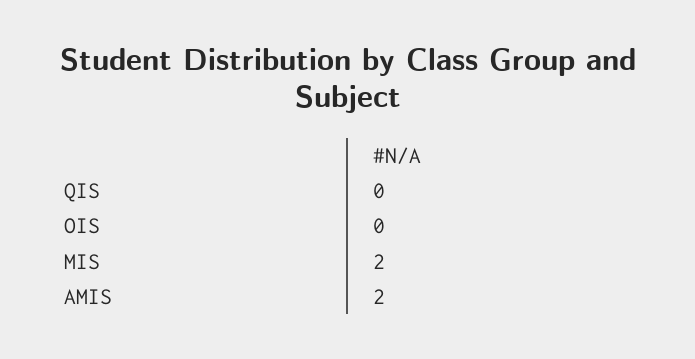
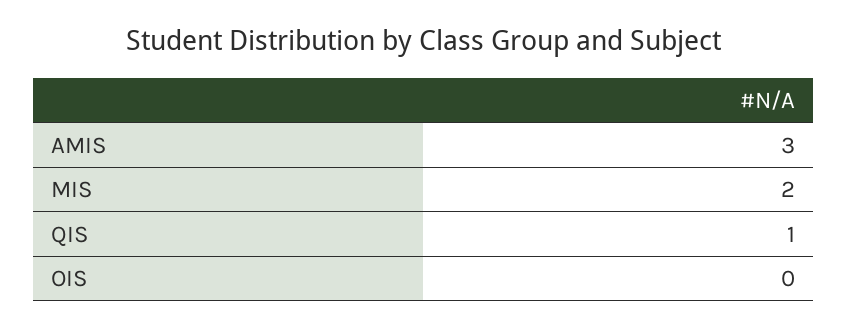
  {
-   "QIS": 0,
+   "QIS": 1,
    "OIS": 0,
    "MIS": 2,
-   "AMIS": 2
+   "AMIS": 3
  }

